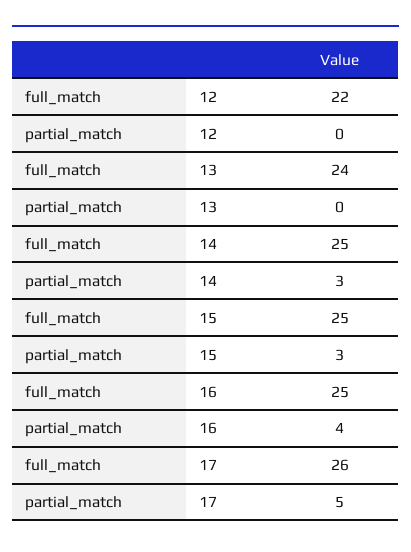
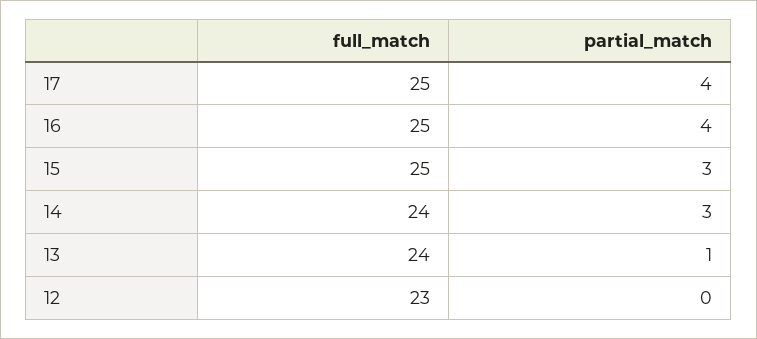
  {
    "full_match": {
-     "12": 22,
+     "12": 23,
      "13": 24,
-     "14": 25,
+     "14": 24,
      "15": 25,
      "16": 25,
-     "17": 26
+     "17": 25
    },
    "partial_match": {
      "12": 0,
-     "13": 0,
+     "13": 1,
      "14": 3,
      "15": 3,
      "16": 4,
-     "17": 5
+     "17": 4
    }
  }

